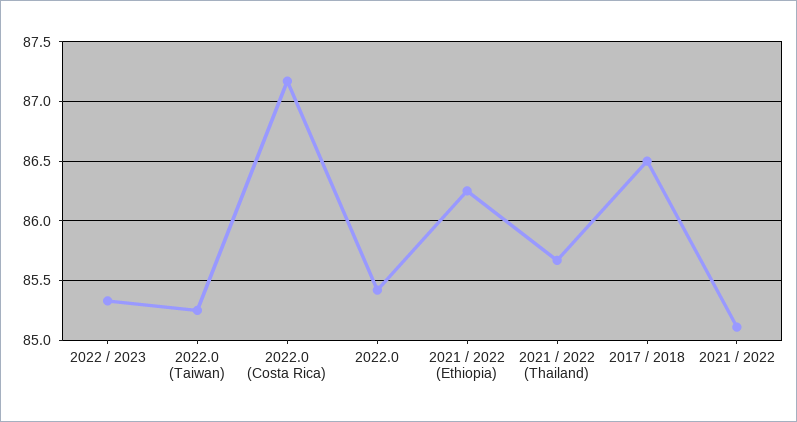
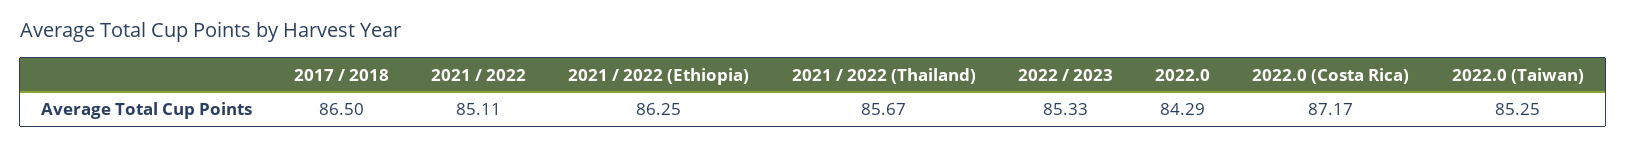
  {
    "2022 / 2023": 85.33,
    "2022.0 (Taiwan)": 85.25,
    "2022.0 (Costa Rica)": 87.17,
-   "2022.0": 85.4,
+   "2022.0": 84.29,
    "2021 / 2022 (Ethiopia)": 86.25,
    "2021 / 2022 (Thailand)": 85.67,
    "2017 / 2018": 86.5,
    "2021 / 2022": 85.11
  }

